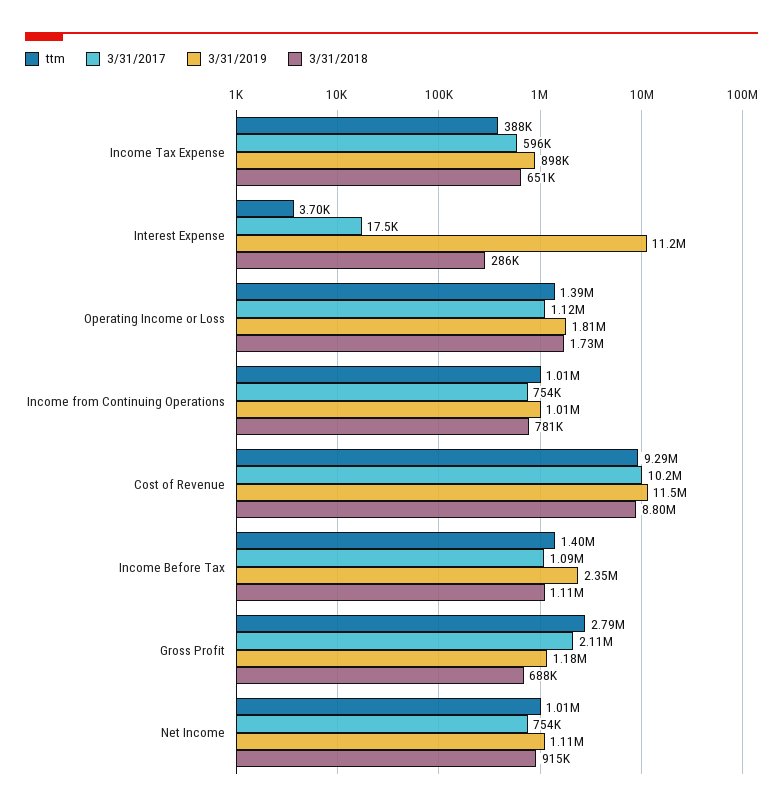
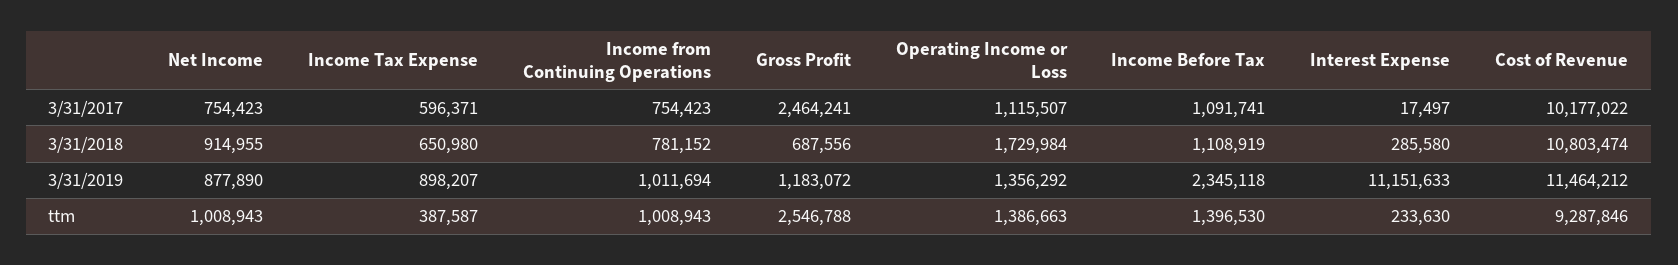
  {
    "ttm": {
      "Income Tax Expense": 387587,
-     "Interest Expense": 3700,
+     "Interest Expense": 233630,
      "Operating Income or Loss": 1386663,
      "Income from Continuing Operations": 1008943,
      "Cost of Revenue": 9287846,
      "Income Before Tax": 1396530,
-     "Gross Profit": 2790000,
+     "Gross Profit": 2546788,
      "Net Income": 1008943
    },
    "3/31/2017": {
      "Income Tax Expense": 596371,
      "Interest Expense": 17497,
      "Operating Income or Loss": 1115507,
      "Income from Continuing Operations": 754423,
      "Cost of Revenue": 10177022,
      "Income Before Tax": 1091741,
-     "Gross Profit": 2110000,
+     "Gross Profit": 2464241,
      "Net Income": 754423
    },
    "3/31/2019": {
      "Income Tax Expense": 898207,
      "Interest Expense": 11151633,
-     "Operating Income or Loss": 1810000,
+     "Operating Income or Loss": 1356292,
      "Income from Continuing Operations": 1011694,
      "Cost of Revenue": 11464212,
      "Income Before Tax": 2345118,
      "Gross Profit": 1183072,
-     "Net Income": 1110000
+     "Net Income": 877890
    },
    "3/31/2018": {
      "Income Tax Expense": 650980,
      "Interest Expense": 285580,
      "Operating Income or Loss": 1729984,
      "Income from Continuing Operations": 781152,
-     "Cost of Revenue": 8800000,
+     "Cost of Revenue": 10803474,
      "Income Before Tax": 1108919,
      "Gross Profit": 687556,
      "Net Income": 914955
    }
  }

